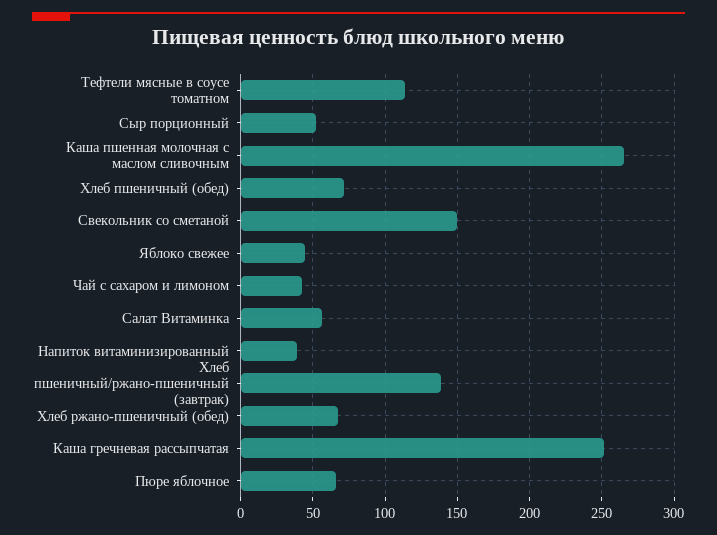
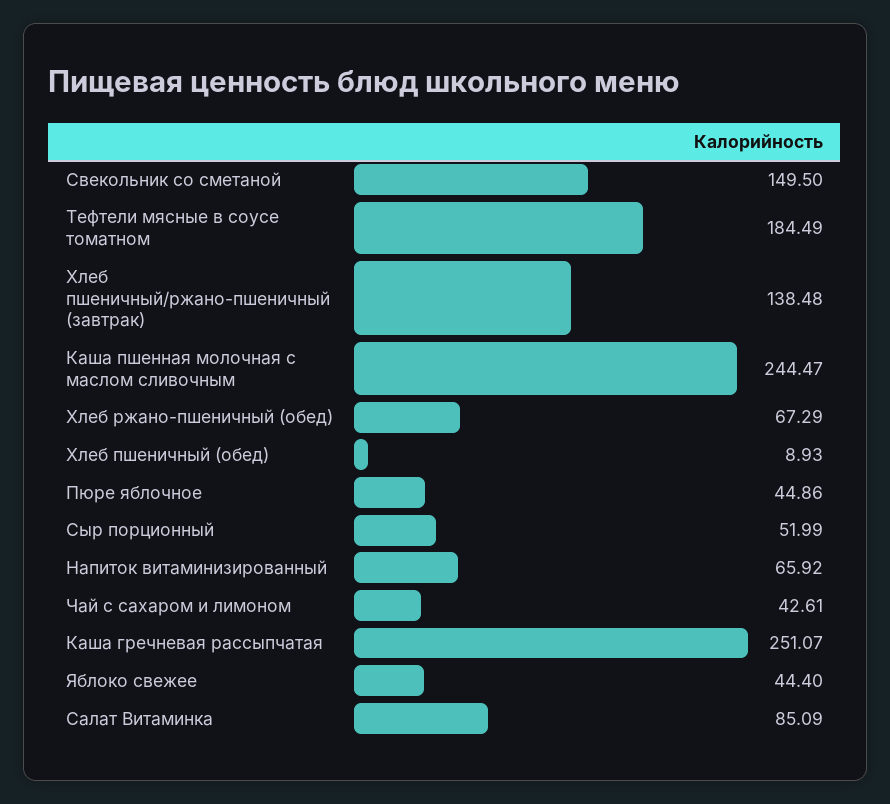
  {
-   "Тефтели мясные в соусе томатном": 115,
+   "Тефтели мясные в соусе томатном": 184.49,
    "Сыр порционный": 51.99,
-   "Каша пшенная молочная с маслом сливочным": 265,
+   "Каша пшенная молочная с маслом сливочным": 244.47,
-   "Хлеб пшеничный (обед)": 70,
+   "Хлеб пшеничный (обед)": 8.93,
    "Свекольник со сметаной": 149.5,
    "Яблоко свежее": 44.4,
    "Чай с сахаром и лимоном": 42.61,
-   "Салат Витаминка": 55,
+   "Салат Витаминка": 85.09,
-   "Напиток витаминизированный": 40,
+   "Напиток витаминизированный": 65.92,
    "Хлеб пшеничный/ржано-пшеничный (завтрак)": 138.48,
    "Хлеб ржано-пшеничный (обед)": 67.29,
    "Каша гречневая рассыпчатая": 251.07,
-   "Пюре яблочное": 65
+   "Пюре яблочное": 44.86
  }

